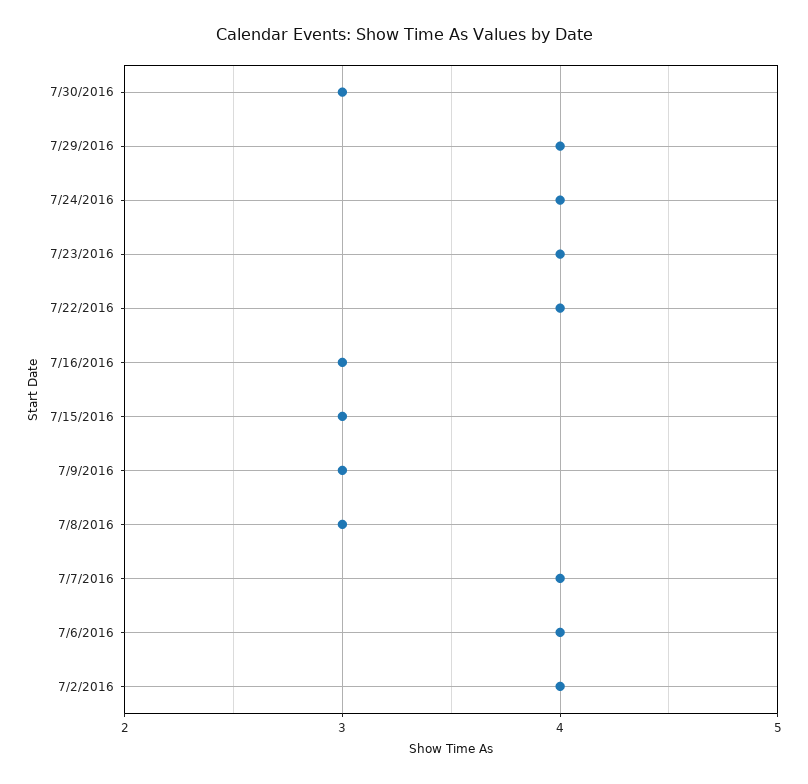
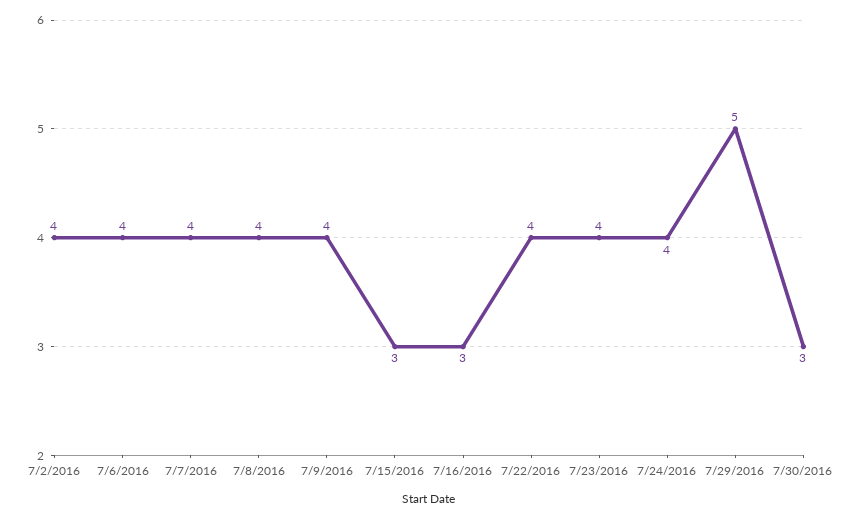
  {
    "7/30/2016": 3,
-   "7/29/2016": 4,
+   "7/29/2016": 5,
    "7/24/2016": 4,
    "7/23/2016": 4,
    "7/22/2016": 4,
    "7/16/2016": 3,
    "7/15/2016": 3,
-   "7/9/2016": 3,
+   "7/9/2016": 4,
-   "7/8/2016": 3,
+   "7/8/2016": 4,
    "7/7/2016": 4,
    "7/6/2016": 4,
    "7/2/2016": 4
  }

